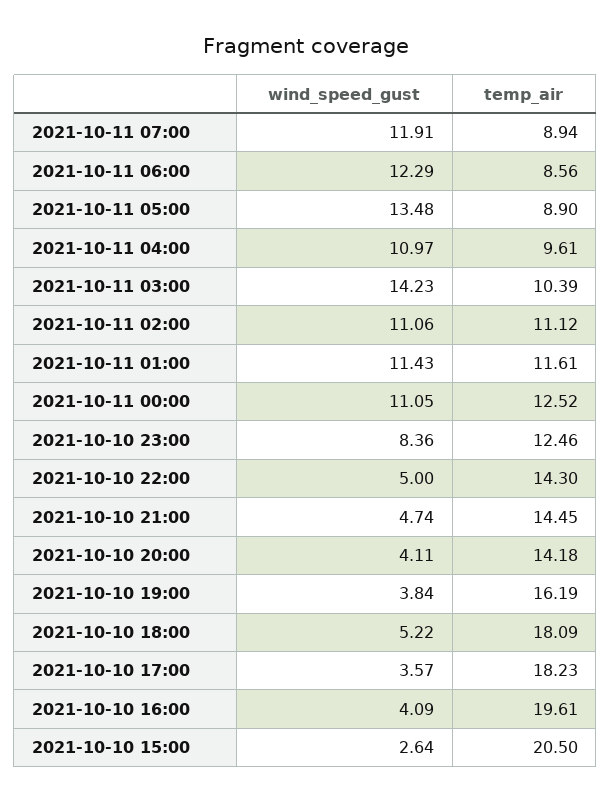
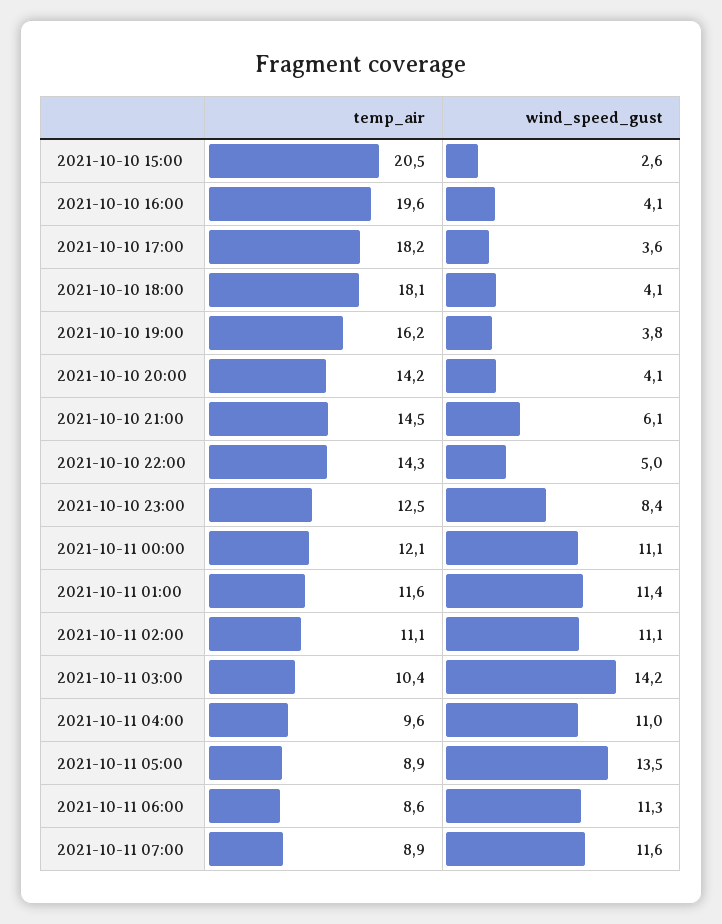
  {
    "wind_speed_gust": {
-     "2021-10-11 07:00": 11.91,
+     "2021-10-11 07:00": 11.6,
-     "2021-10-11 06:00": 12.29,
+     "2021-10-11 06:00": 11.3,
      "2021-10-11 05:00": 13.48,
      "2021-10-11 04:00": 10.97,
      "2021-10-11 03:00": 14.23,
      "2021-10-11 02:00": 11.06,
      "2021-10-11 01:00": 11.43,
      "2021-10-11 00:00": 11.05,
      "2021-10-10 23:00": 8.36,
      "2021-10-10 22:00": 5,
-     "2021-10-10 21:00": 4.74,
+     "2021-10-10 21:00": 6.1,
      "2021-10-10 20:00": 4.11,
      "2021-10-10 19:00": 3.84,
-     "2021-10-10 18:00": 5.22,
+     "2021-10-10 18:00": 4.1,
      "2021-10-10 17:00": 3.57,
      "2021-10-10 16:00": 4.09,
      "2021-10-10 15:00": 2.64
    },
    "temp_air": {
      "2021-10-11 07:00": 8.94,
      "2021-10-11 06:00": 8.56,
      "2021-10-11 05:00": 8.9,
      "2021-10-11 04:00": 9.61,
      "2021-10-11 03:00": 10.39,
      "2021-10-11 02:00": 11.12,
      "2021-10-11 01:00": 11.61,
-     "2021-10-11 00:00": 12.52,
+     "2021-10-11 00:00": 12.1,
      "2021-10-10 23:00": 12.46,
      "2021-10-10 22:00": 14.3,
      "2021-10-10 21:00": 14.45,
      "2021-10-10 20:00": 14.18,
      "2021-10-10 19:00": 16.19,
      "2021-10-10 18:00": 18.09,
      "2021-10-10 17:00": 18.23,
      "2021-10-10 16:00": 19.61,
      "2021-10-10 15:00": 20.5
    }
  }

